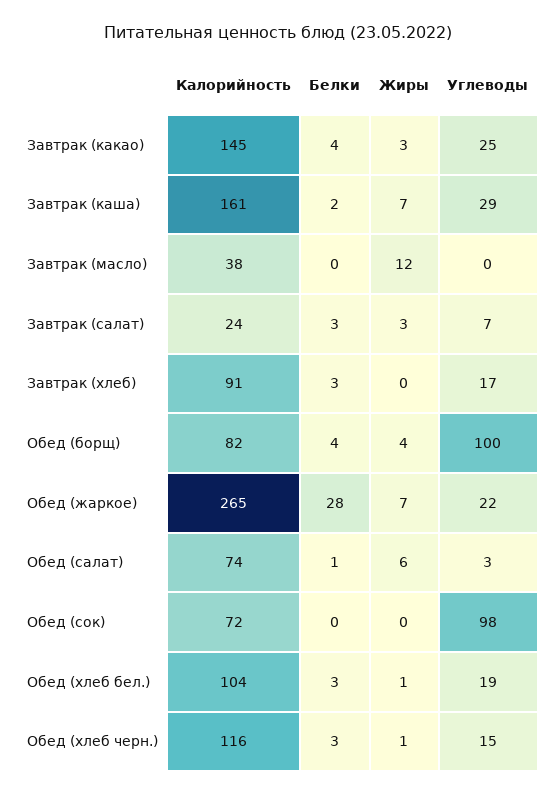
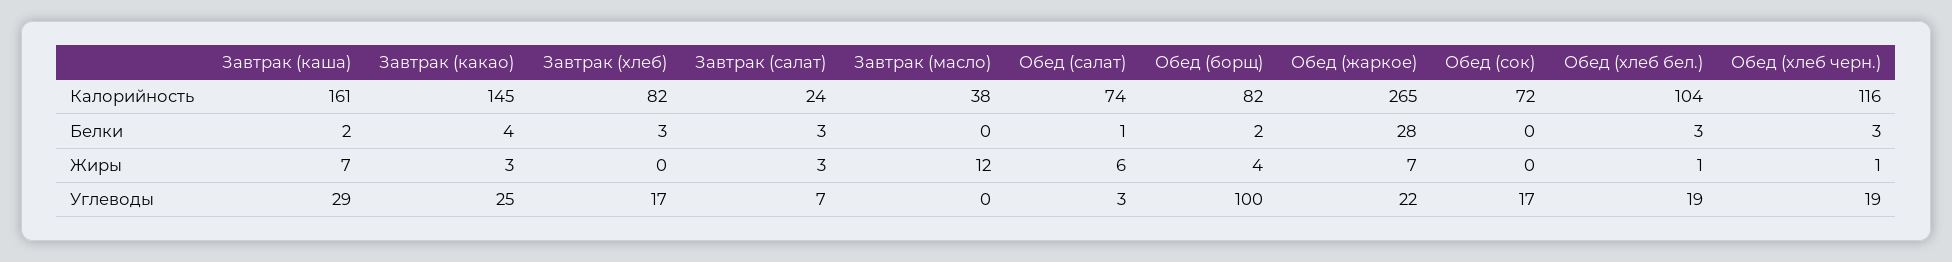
  {
    "Калорийность": {
      "Завтрак (какао)": 145,
      "Завтрак (каша)": 161,
      "Завтрак (масло)": 38,
      "Завтрак (салат)": 24,
-     "Завтрак (хлеб)": 91,
+     "Завтрак (хлеб)": 82,
      "Обед (борщ)": 82,
      "Обед (жаркое)": 265,
      "Обед (салат)": 74,
      "Обед (сок)": 72,
      "Обед (хлеб бел.)": 104,
      "Обед (хлеб черн.)": 116
    },
    "Белки": {
      "Завтрак (какао)": 4,
      "Завтрак (каша)": 2,
      "Завтрак (масло)": 0,
      "Завтрак (салат)": 3,
      "Завтрак (хлеб)": 3,
-     "Обед (борщ)": 4,
+     "Обед (борщ)": 2,
      "Обед (жаркое)": 28,
      "Обед (салат)": 1,
      "Обед (сок)": 0,
      "Обед (хлеб бел.)": 3,
      "Обед (хлеб черн.)": 3
    },
    "Жиры": {
      "Завтрак (какао)": 3,
      "Завтрак (каша)": 7,
      "Завтрак (масло)": 12,
      "Завтрак (салат)": 3,
      "Завтрак (хлеб)": 0,
      "Обед (борщ)": 4,
      "Обед (жаркое)": 7,
      "Обед (салат)": 6,
      "Обед (сок)": 0,
      "Обед (хлеб бел.)": 1,
      "Обед (хлеб черн.)": 1
    },
    "Углеводы": {
      "Завтрак (какао)": 25,
      "Завтрак (каша)": 29,
      "Завтрак (масло)": 0,
      "Завтрак (салат)": 7,
      "Завтрак (хлеб)": 17,
      "Обед (борщ)": 100,
      "Обед (жаркое)": 22,
      "Обед (салат)": 3,
-     "Обед (сок)": 98,
+     "Обед (сок)": 17,
      "Обед (хлеб бел.)": 19,
-     "Обед (хлеб черн.)": 15
+     "Обед (хлеб черн.)": 19
    }
  }

